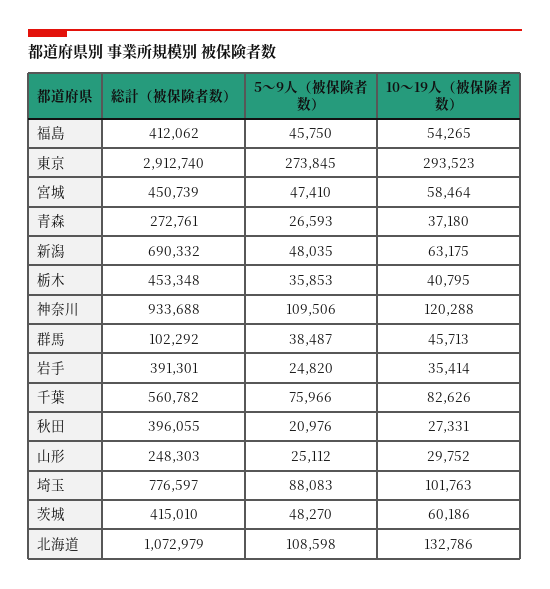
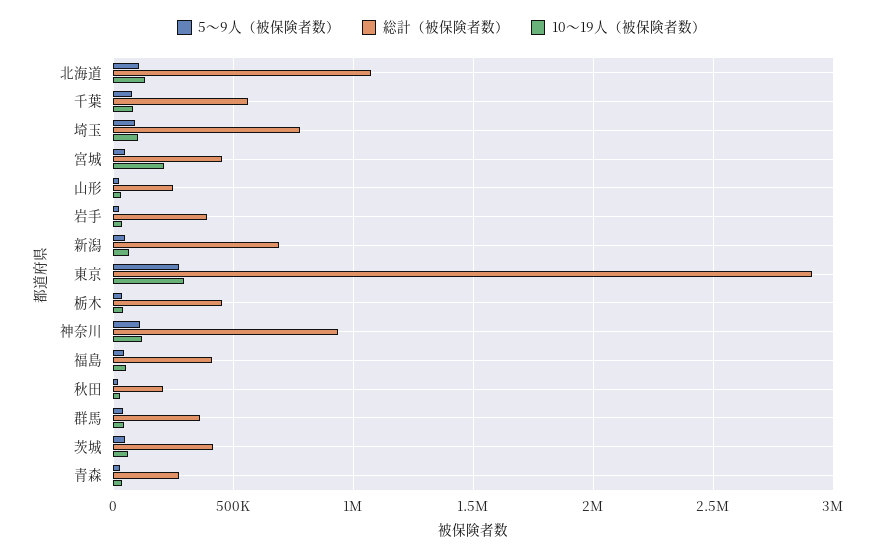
  {
    "総計（被保険者数）": {
      "福島": 412062,
      "東京": 2912740,
      "宮城": 450739,
      "青森": 272761,
      "新潟": 690332,
      "栃木": 453348,
      "神奈川": 933688,
-     "群馬": 102292,
+     "群馬": 350000,
      "岩手": 391301,
      "千葉": 560782,
-     "秋田": 396055,
+     "秋田": 200000,
      "山形": 248303,
      "埼玉": 776597,
      "茨城": 415010,
      "北海道": 1072979
    },
    "5～9人（被保険者数）": {
      "福島": 45750,
      "東京": 273845,
      "宮城": 47410,
      "青森": 26593,
      "新潟": 48035,
      "栃木": 35853,
      "神奈川": 109506,
      "群馬": 38487,
      "岩手": 24820,
      "千葉": 75966,
      "秋田": 20976,
      "山形": 25112,
      "埼玉": 88083,
      "茨城": 48270,
      "北海道": 108598
    },
    "10～19人（被保険者数）": {
      "福島": 54265,
      "東京": 293523,
-     "宮城": 58464,
+     "宮城": 200000,
      "青森": 37180,
      "新潟": 63175,
      "栃木": 40795,
      "神奈川": 120288,
      "群馬": 45713,
      "岩手": 35414,
      "千葉": 82626,
      "秋田": 27331,
      "山形": 29752,
      "埼玉": 101763,
      "茨城": 60186,
      "北海道": 132786
    }
  }

